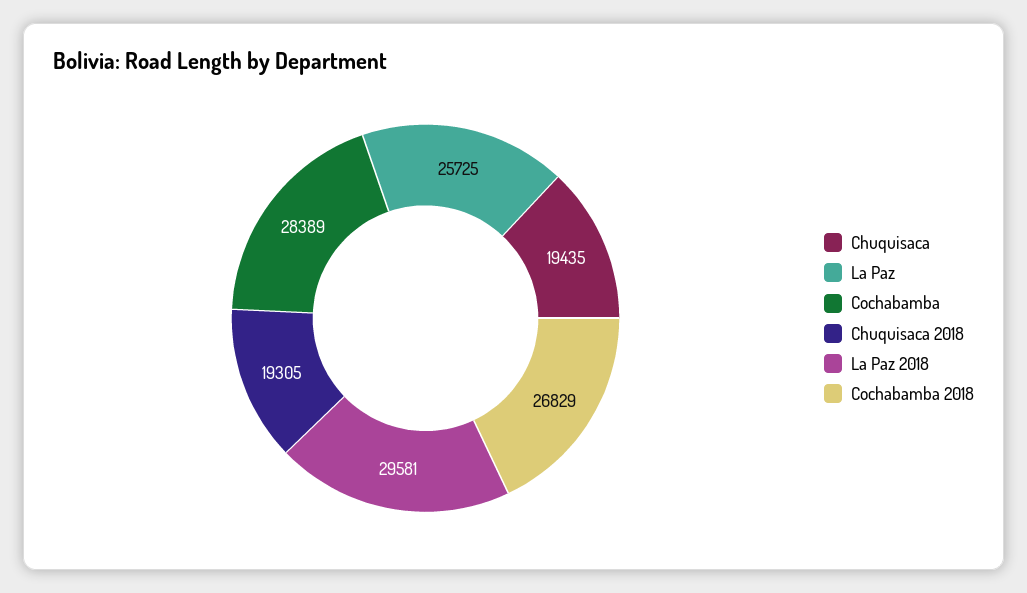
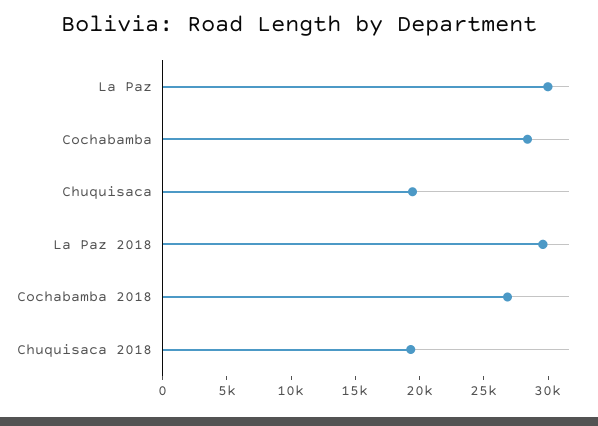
  {
    "Chuquisaca": 19435,
-   "La Paz": 25725,
+   "La Paz": 30000,
    "Cochabamba": 28389,
    "Chuquisaca 2018": 19305,
    "La Paz 2018": 29581,
    "Cochabamba 2018": 26829
  }

